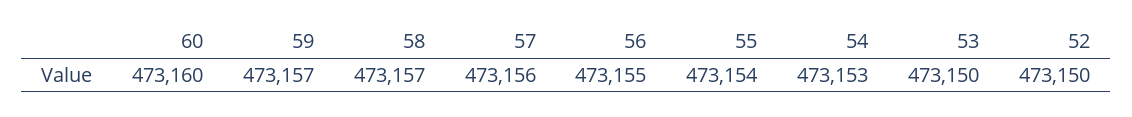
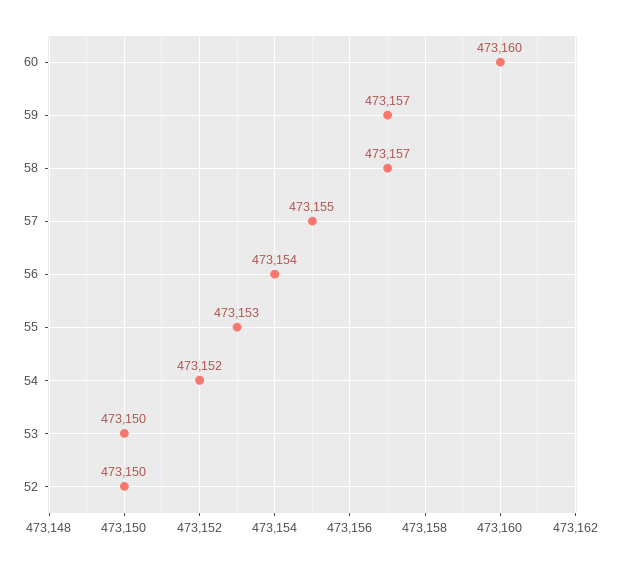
  {
    "60": 473160,
    "59": 473157,
    "58": 473157,
-   "57": 473156,
+   "57": 473155,
-   "56": 473155,
+   "56": 473154,
-   "55": 473154,
+   "55": 473153,
-   "54": 473153,
+   "54": 473152,
    "53": 473150,
    "52": 473150
  }

